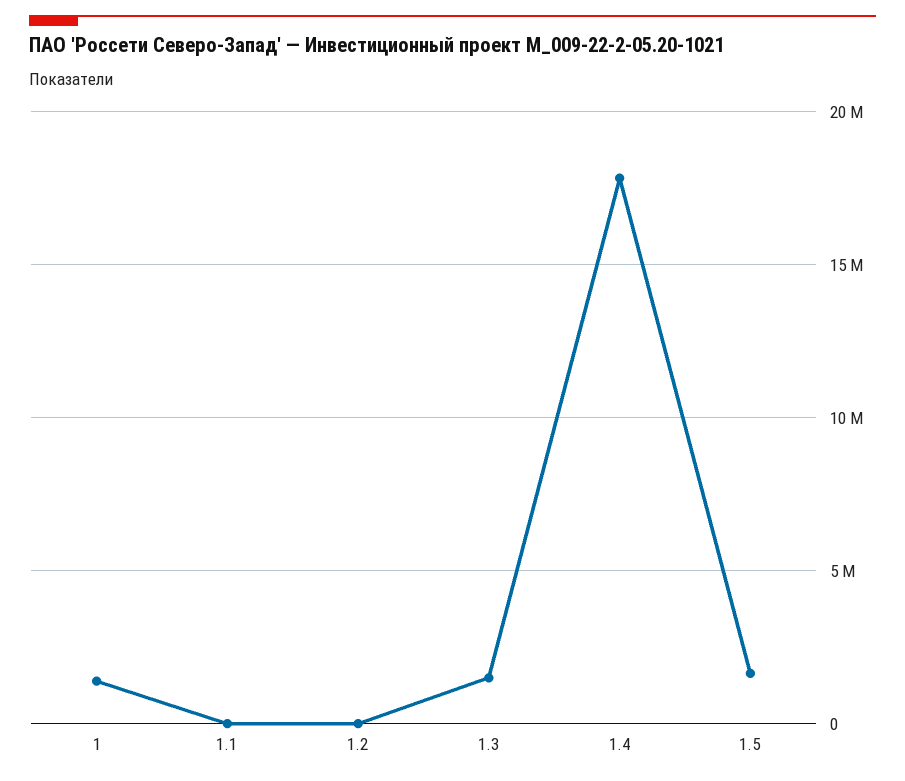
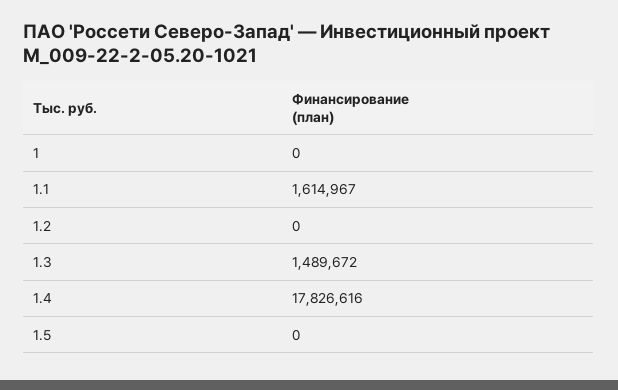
  {
-   "1": 1500000,
+   "1": 0,
-   "1.1": 0,
+   "1.1": 1614967,
    "1.2": 0,
    "1.3": 1489672,
    "1.4": 17826616,
-   "1.5": 1500000
+   "1.5": 0
  }

